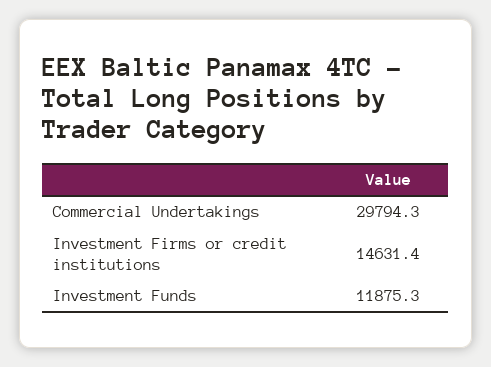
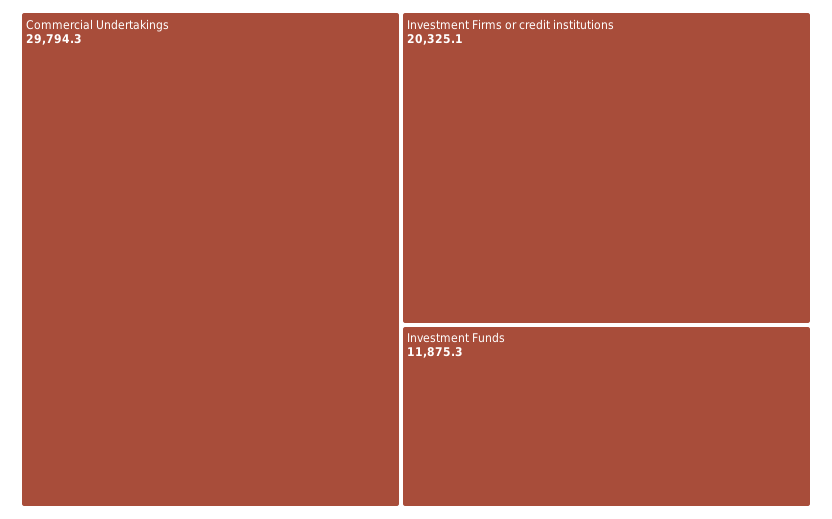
  {
    "Commercial Undertakings": 29794.3,
-   "Investment Firms or credit institutions": 14631.4,
+   "Investment Firms or credit institutions": 20325.1,
    "Investment Funds": 11875.3
  }

